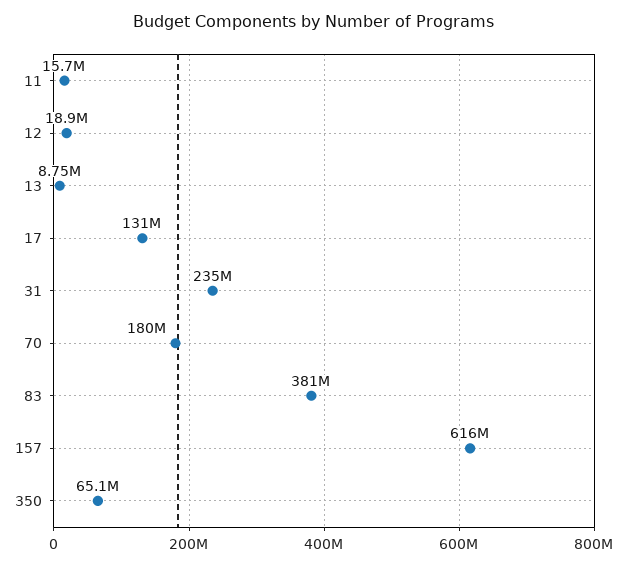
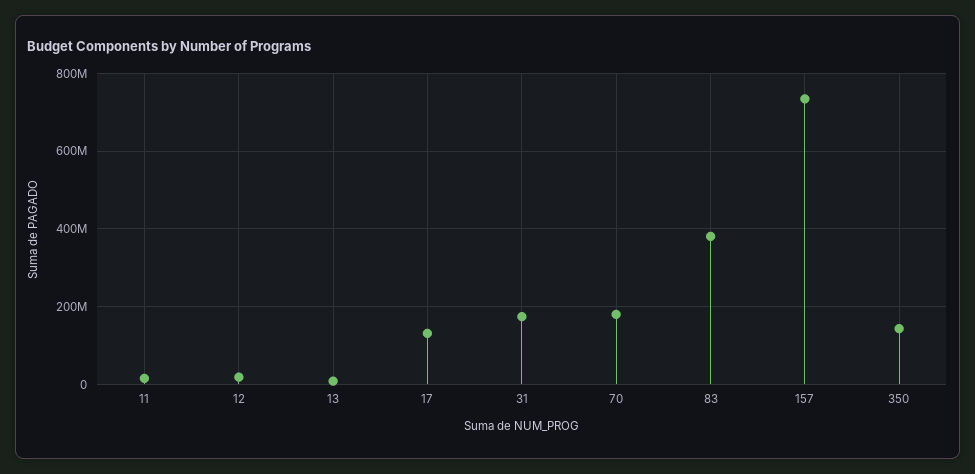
  {
    "11": 15700000,
    "12": 18900000,
    "13": 8750000,
    "17": 131000000,
-   "31": 235000000,
+   "31": 180000000,
    "70": 180000000,
    "83": 381000000,
-   "157": 616000000,
+   "157": 740000000,
-   "350": 65100000
+   "350": 140000000
  }

